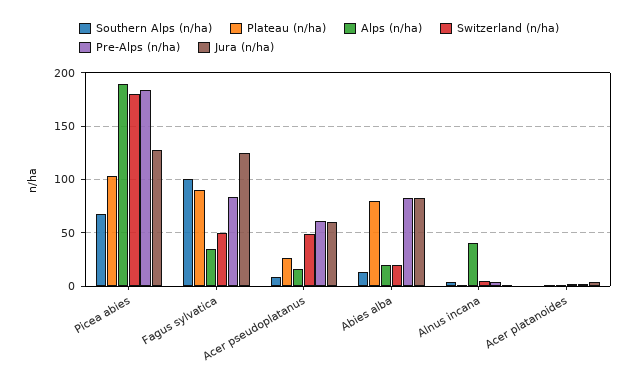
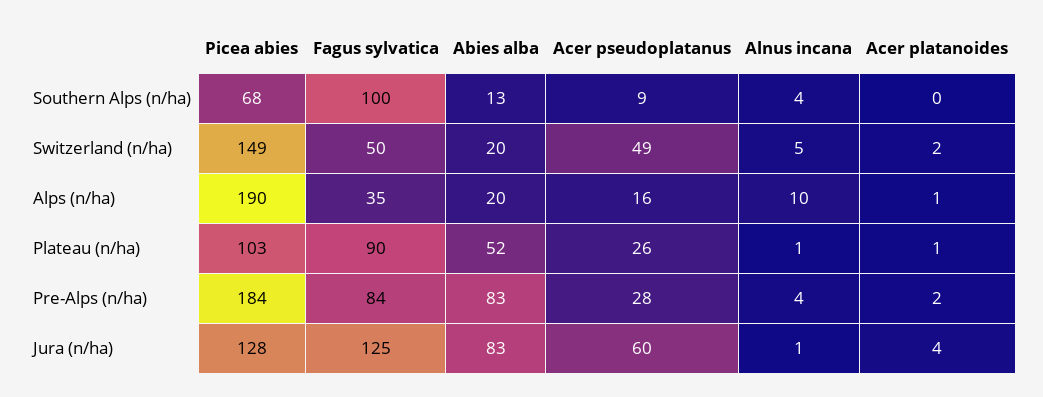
  {
    "Southern Alps (n/ha)": {
      "Picea abies": 68,
      "Fagus sylvatica": 100,
      "Acer pseudoplatanus": 9,
      "Abies alba": 13,
      "Alnus incana": 4,
      "Acer platanoides": 0
    },
    "Plateau (n/ha)": {
      "Picea abies": 103,
      "Fagus sylvatica": 90,
      "Acer pseudoplatanus": 26,
-     "Abies alba": 80,
+     "Abies alba": 52,
      "Alnus incana": 1,
      "Acer platanoides": 1
    },
    "Alps (n/ha)": {
      "Picea abies": 190,
      "Fagus sylvatica": 35,
      "Acer pseudoplatanus": 16,
      "Abies alba": 20,
-     "Alnus incana": 40,
+     "Alnus incana": 10,
      "Acer platanoides": 1
    },
    "Switzerland (n/ha)": {
-     "Picea abies": 180,
+     "Picea abies": 149,
      "Fagus sylvatica": 50,
      "Acer pseudoplatanus": 49,
      "Abies alba": 20,
      "Alnus incana": 5,
      "Acer platanoides": 2
    },
    "Pre-Alps (n/ha)": {
      "Picea abies": 184,
      "Fagus sylvatica": 84,
-     "Acer pseudoplatanus": 60,
+     "Acer pseudoplatanus": 28,
      "Abies alba": 83,
      "Alnus incana": 4,
      "Acer platanoides": 2
    },
    "Jura (n/ha)": {
      "Picea abies": 128,
      "Fagus sylvatica": 125,
      "Acer pseudoplatanus": 60,
      "Abies alba": 83,
      "Alnus incana": 1,
      "Acer platanoides": 4
    }
  }

